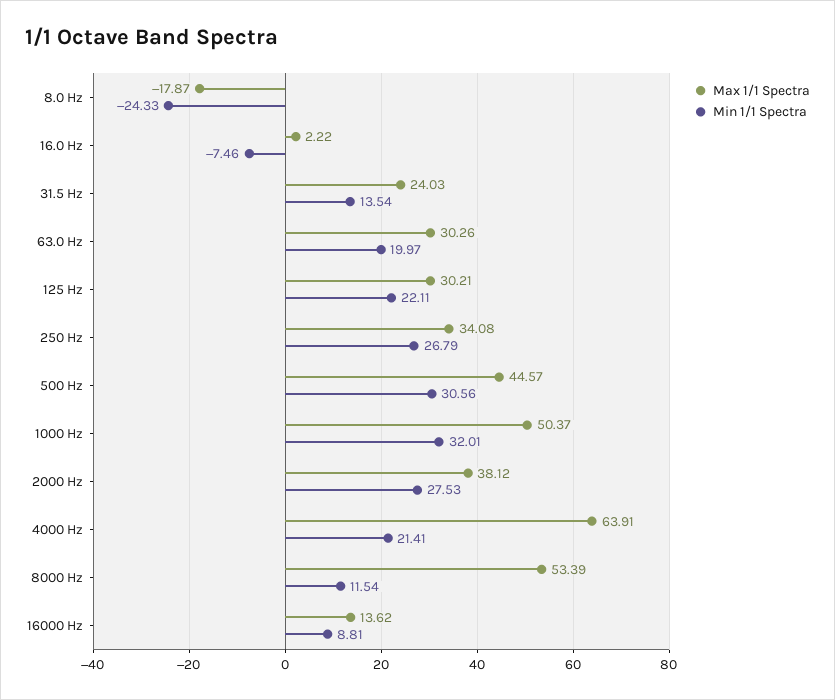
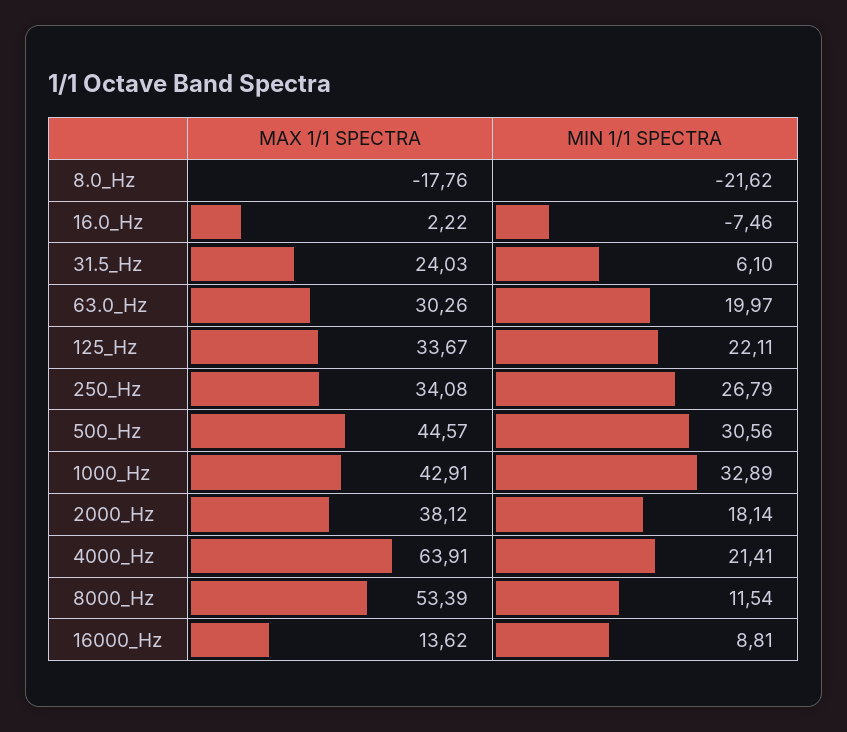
  {
    "Max 1/1 Spectra": {
-     "8.0 Hz": -17.87,
+     "8.0 Hz": -17.76,
      "16.0 Hz": 2.22,
      "31.5 Hz": 24.03,
      "63.0 Hz": 30.26,
-     "125 Hz": 30.21,
+     "125 Hz": 33.67,
      "250 Hz": 34.08,
      "500 Hz": 44.57,
-     "1000 Hz": 50.37,
+     "1000 Hz": 42.91,
      "2000 Hz": 38.12,
      "4000 Hz": 63.91,
      "8000 Hz": 53.39,
      "16000 Hz": 13.62
    },
    "Min 1/1 Spectra": {
-     "8.0 Hz": -24.33,
+     "8.0 Hz": -21.62,
      "16.0 Hz": -7.46,
-     "31.5 Hz": 13.54,
+     "31.5 Hz": 6.1,
      "63.0 Hz": 19.97,
      "125 Hz": 22.11,
      "250 Hz": 26.79,
      "500 Hz": 30.56,
-     "1000 Hz": 32.01,
+     "1000 Hz": 32.89,
-     "2000 Hz": 27.53,
+     "2000 Hz": 18.14,
      "4000 Hz": 21.41,
      "8000 Hz": 11.54,
      "16000 Hz": 8.81
    }
  }

